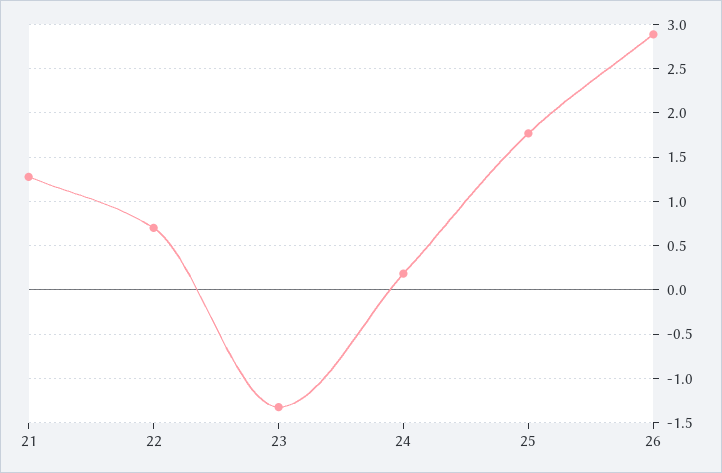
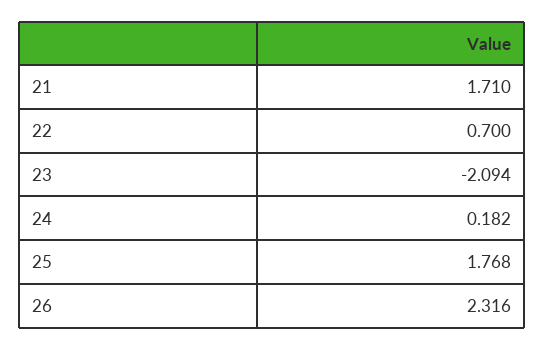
  {
-   "21": 1.3,
+   "21": 1.71,
    "22": 0.7,
-   "23": -1.3,
+   "23": -2.094,
    "24": 0.182,
    "25": 1.768,
-   "26": 2.9
+   "26": 2.316
  }

